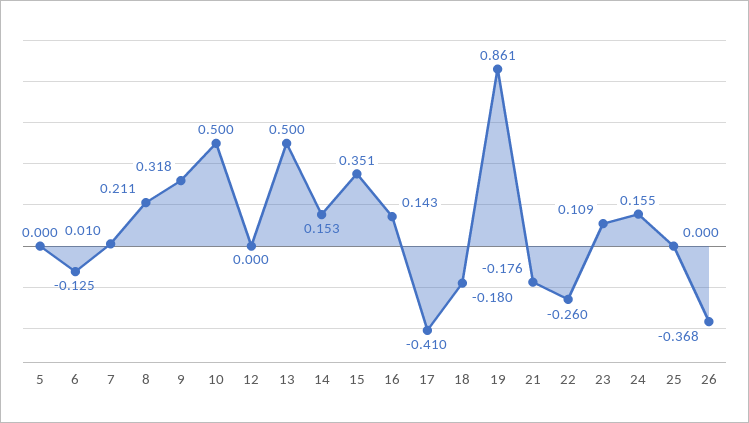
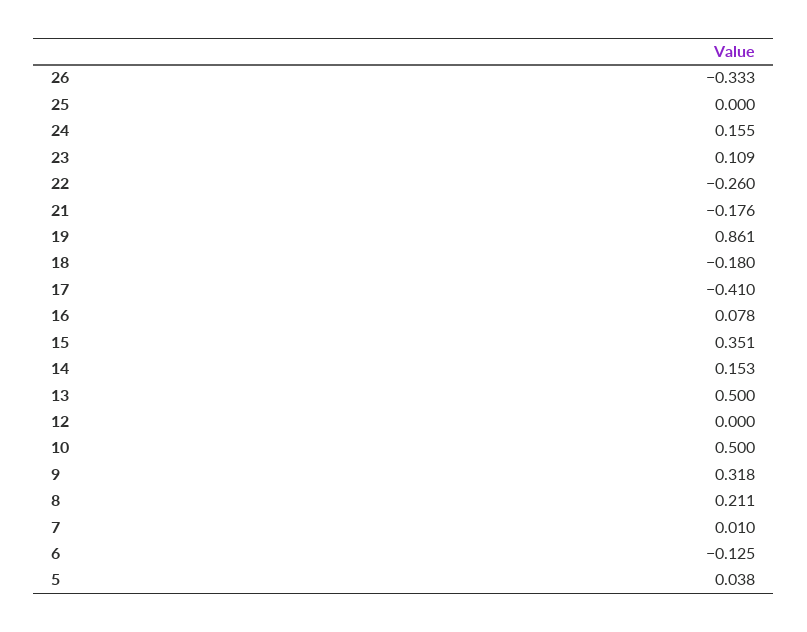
  {
-   "5": 0,
+   "5": 0.038,
    "6": -0.125,
    "7": 0.01,
    "8": 0.211,
    "9": 0.318,
    "10": 0.5,
    "12": 0,
    "13": 0.5,
    "14": 0.153,
    "15": 0.351,
-   "16": 0.143,
+   "16": 0.078,
    "17": -0.41,
    "18": -0.18,
    "19": 0.861,
    "21": -0.176,
    "22": -0.26,
    "23": 0.109,
    "24": 0.155,
    "25": 0,
-   "26": -0.368
+   "26": -0.333
  }

